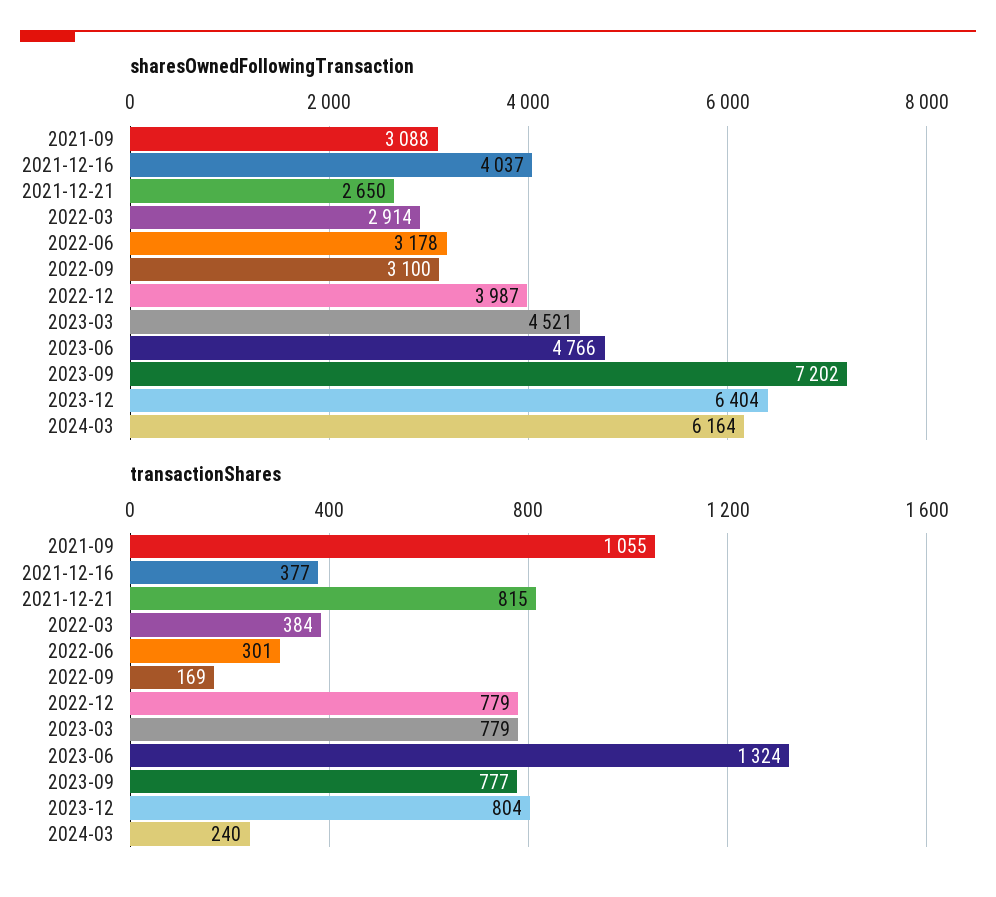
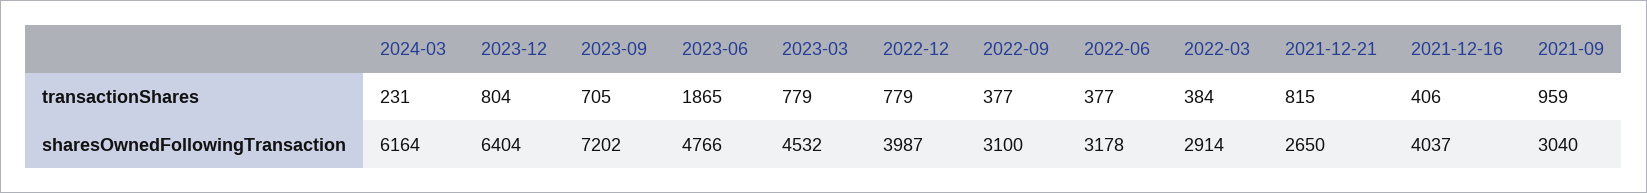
  {
    "sharesOwnedFollowingTransaction": {
-     "2021-09": 3088,
+     "2021-09": 3040,
      "2021-12-16": 4037,
      "2021-12-21": 2650,
      "2022-03": 2914,
      "2022-06": 3178,
      "2022-09": 3100,
      "2022-12": 3987,
-     "2023-03": 4521,
+     "2023-03": 4532,
      "2023-06": 4766,
      "2023-09": 7202,
      "2023-12": 6404,
      "2024-03": 6164
    },
    "transactionShares": {
-     "2021-09": 1055,
+     "2021-09": 959,
-     "2021-12-16": 377,
+     "2021-12-16": 406,
      "2021-12-21": 815,
      "2022-03": 384,
-     "2022-06": 301,
+     "2022-06": 377,
-     "2022-09": 169,
+     "2022-09": 377,
      "2022-12": 779,
      "2023-03": 779,
-     "2023-06": 1324,
+     "2023-06": 1865,
-     "2023-09": 777,
+     "2023-09": 705,
      "2023-12": 804,
-     "2024-03": 240
+     "2024-03": 231
    }
  }

